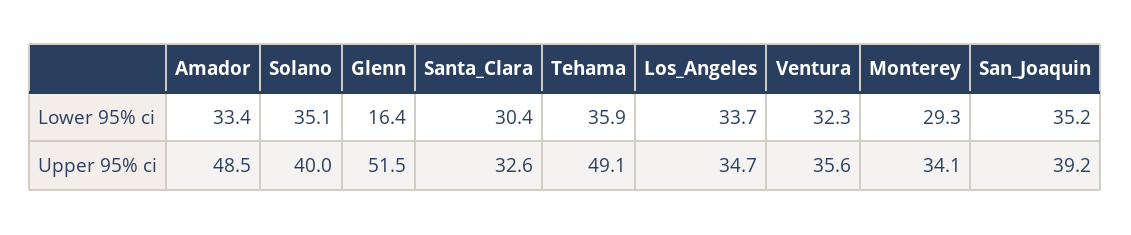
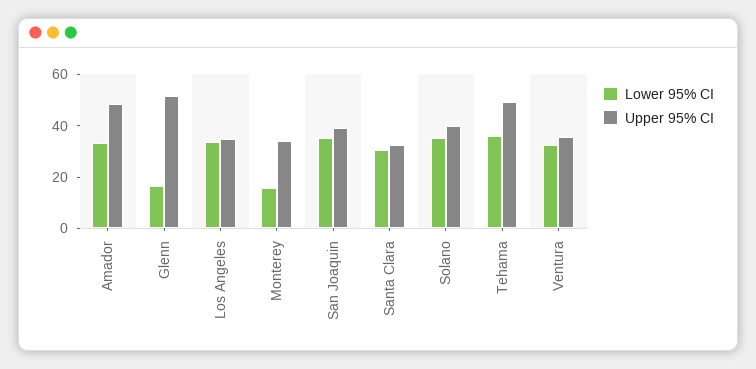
  {
    "Lower 95% ci": {
      "Amador": 33.4,
      "Solano": 35.1,
      "Glenn": 16.4,
      "Santa_Clara": 30.4,
      "Tehama": 35.9,
      "Los_Angeles": 33.7,
      "Ventura": 32.3,
-     "Monterey": 29.3,
+     "Monterey": 15,
      "San_Joaquin": 35.2
    },
    "Upper 95% ci": {
      "Amador": 48.5,
      "Solano": 40,
      "Glenn": 51.5,
      "Santa_Clara": 32.6,
      "Tehama": 49.1,
      "Los_Angeles": 34.7,
      "Ventura": 35.6,
      "Monterey": 34.1,
      "San_Joaquin": 39.2
    }
  }

